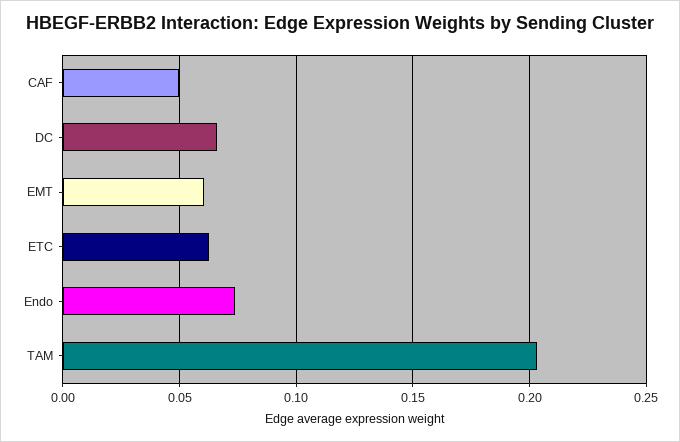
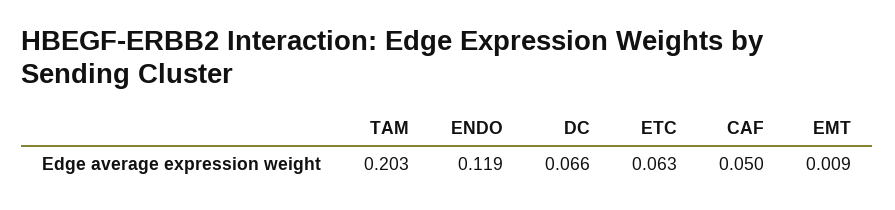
  {
    "CAF": 0.05,
    "DC": 0.066,
-   "EMT": 0.06,
+   "EMT": 0.009,
    "ETC": 0.063,
-   "Endo": 0.075,
+   "Endo": 0.119,
    "TAM": 0.203
  }

